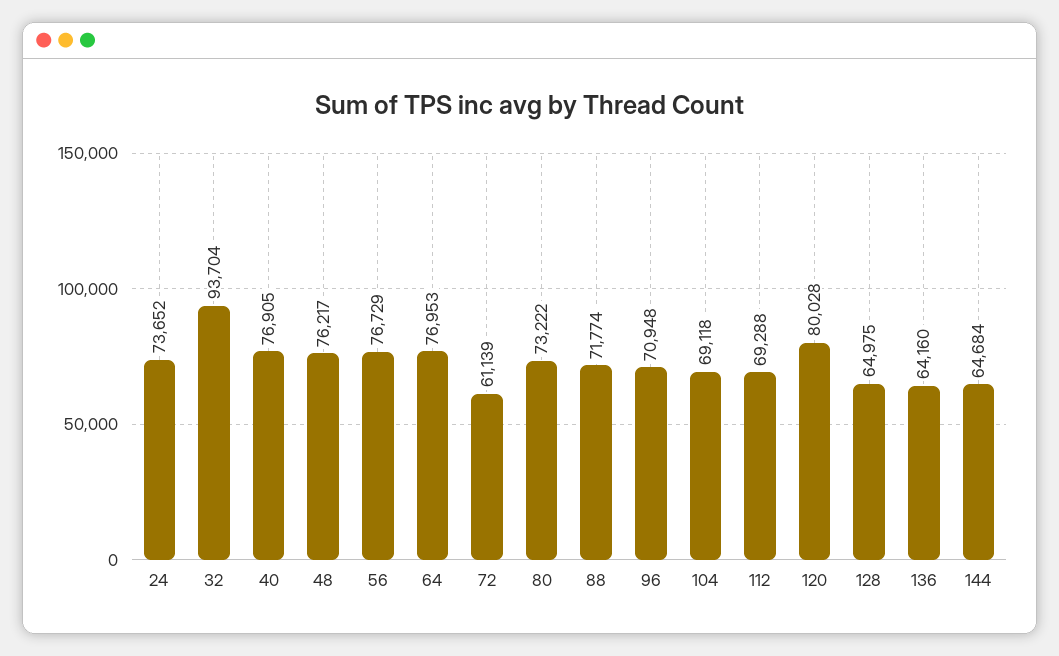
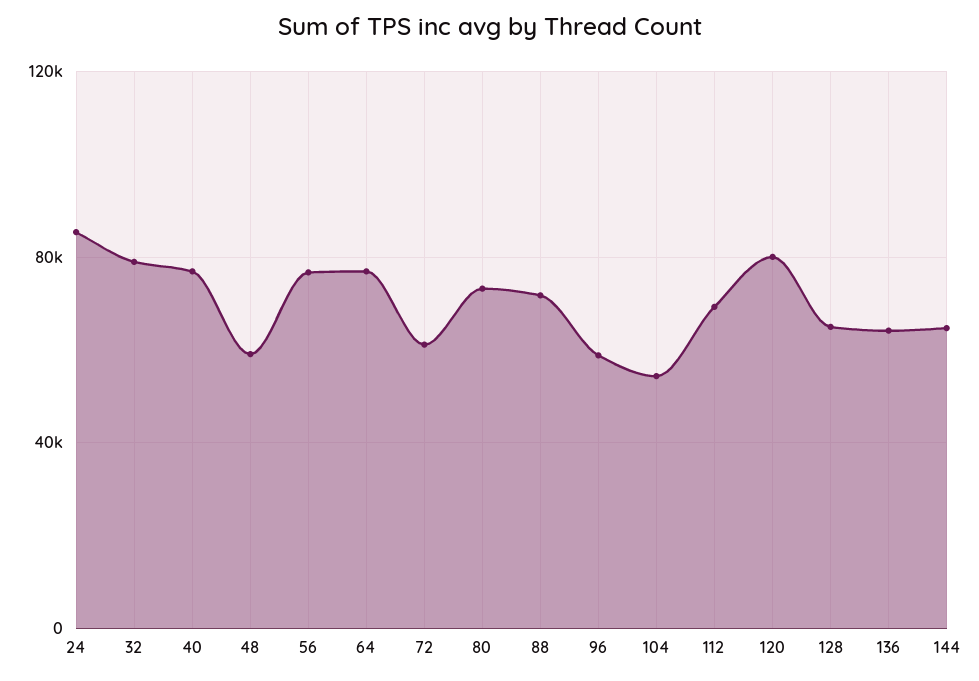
  {
-   "24": 73652,
+   "24": 85000,
-   "32": 93704,
+   "32": 80000,
    "40": 76905,
-   "48": 76217,
+   "48": 60000,
    "56": 76729,
    "64": 76953,
    "72": 61139,
    "80": 73222,
    "88": 71774,
-   "96": 70948,
+   "96": 60000,
-   "104": 69118,
+   "104": 55000,
    "112": 69288,
    "120": 80028,
    "128": 64975,
    "136": 64160,
    "144": 64684
  }

